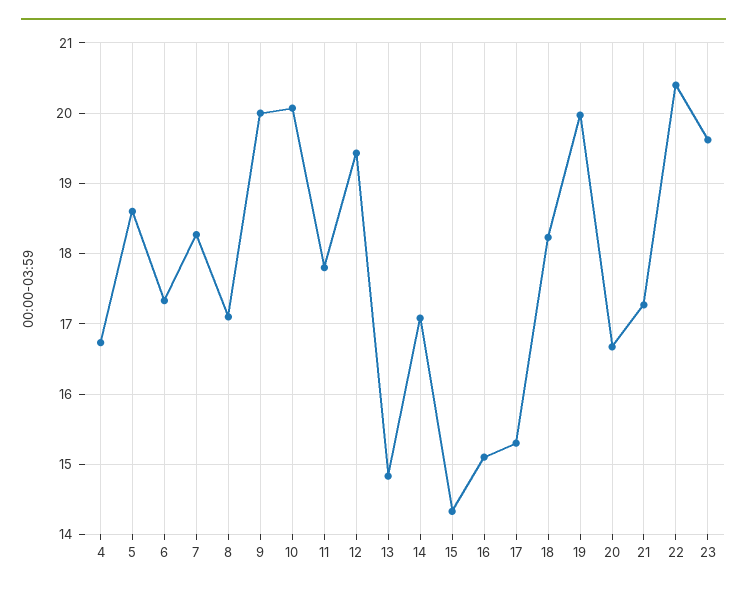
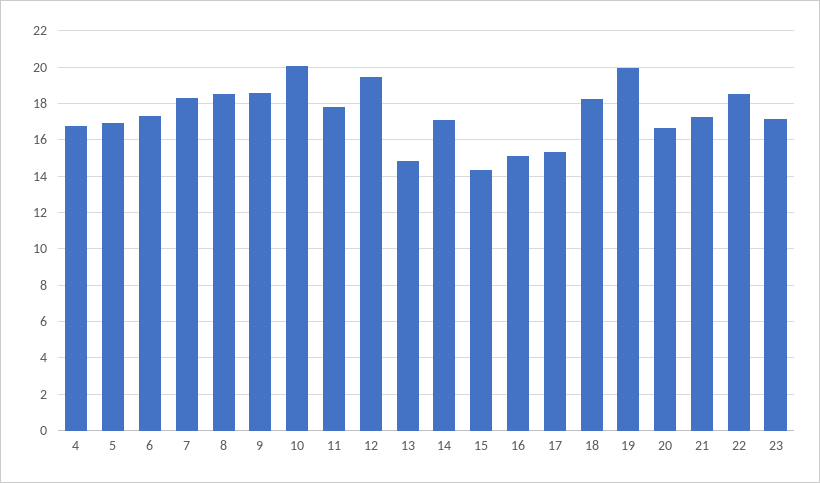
  {
    "4": 16.7,
-   "5": 18.6,
+   "5": 17,
    "6": 17.3,
    "7": 18.3,
-   "8": 17.1,
+   "8": 18.5,
-   "9": 20,
+   "9": 18.5,
    "10": 20.1,
    "11": 17.8,
    "12": 19.4,
    "13": 14.8,
    "14": 17.1,
    "15": 14.3,
    "16": 15.1,
    "17": 15.3,
    "18": 18.2,
    "19": 20,
    "20": 16.7,
    "21": 17.3,
-   "22": 20.4,
+   "22": 18.5,
-   "23": 19.6
+   "23": 17
  }

